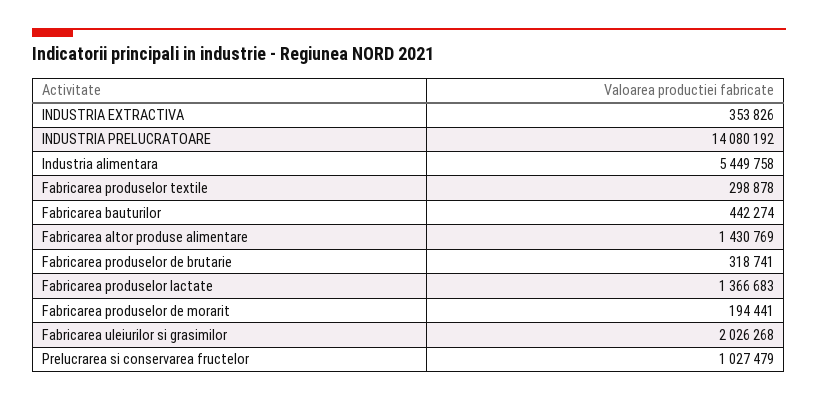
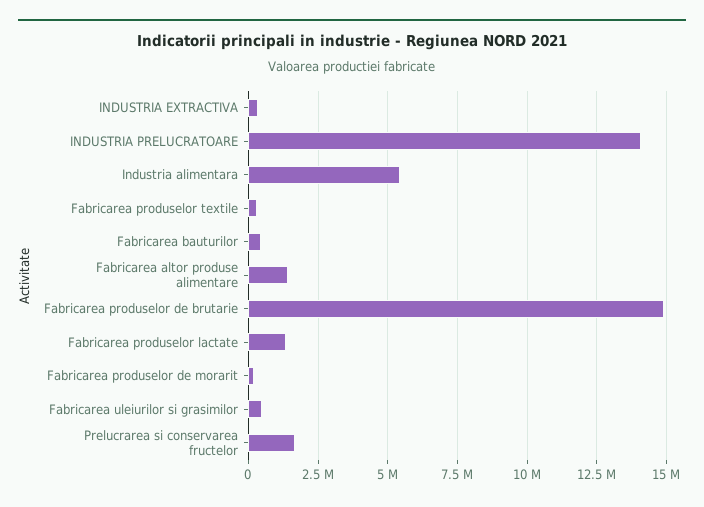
  {
    "INDUSTRIA EXTRACTIVA": 353826,
    "INDUSTRIA PRELUCRATOARE": 14080192,
    "Industria alimentara": 5449758,
    "Fabricarea produselor textile": 298878,
    "Fabricarea bauturilor": 442274,
    "Fabricarea altor produse alimentare": 1430769,
-   "Fabricarea produselor de brutarie": 318741,
+   "Fabricarea produselor de brutarie": 15000000,
    "Fabricarea produselor lactate": 1366683,
    "Fabricarea produselor de morarit": 194441,
-   "Fabricarea uleiurilor si grasimilor": 2026268,
+   "Fabricarea uleiurilor si grasimilor": 500000,
-   "Prelucrarea si conservarea fructelor": 1027479
+   "Prelucrarea si conservarea fructelor": 1750000
  }

